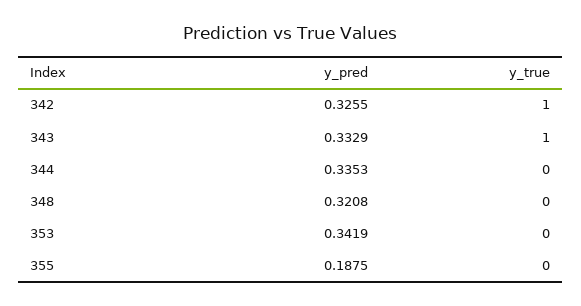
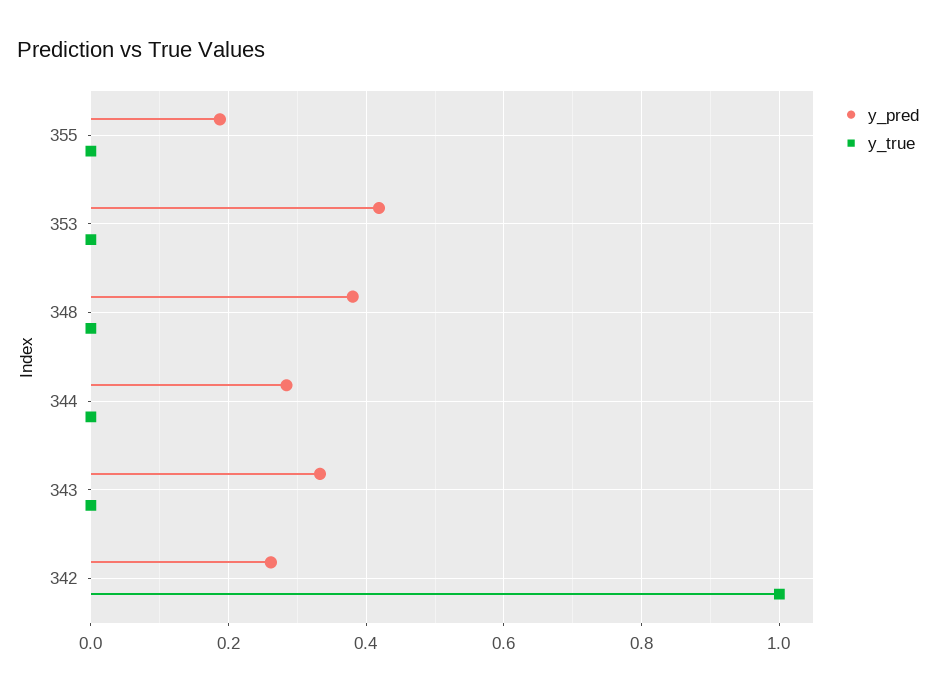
  {
    "y_pred": {
-     "342": 0.3255,
+     "342": 0.26,
      "343": 0.3329,
-     "344": 0.3353,
+     "344": 0.28,
-     "348": 0.3208,
+     "348": 0.38,
-     "353": 0.3419,
+     "353": 0.42,
      "355": 0.1875
    },
    "y_true": {
      "342": 1,
-     "343": 1,
+     "343": 0,
      "344": 0,
      "348": 0,
      "353": 0,
      "355": 0
    }
  }

